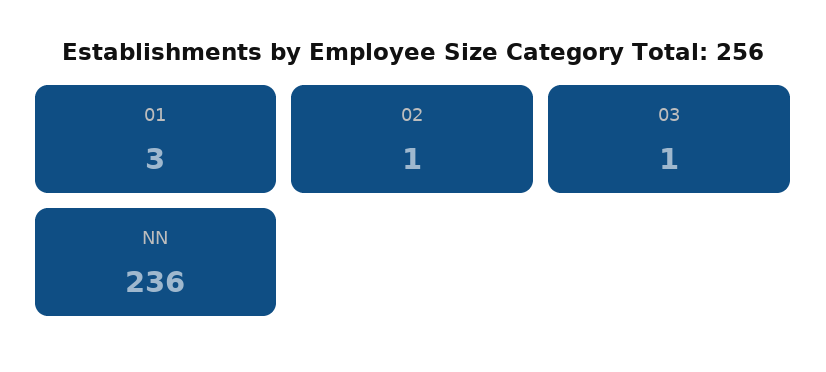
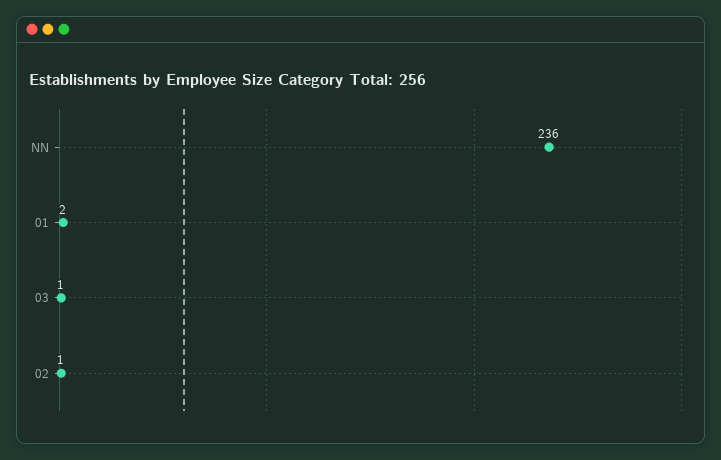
  {
-   "01": 3,
+   "01": 2,
    "02": 1,
    "03": 1,
    "NN": 236
  }

